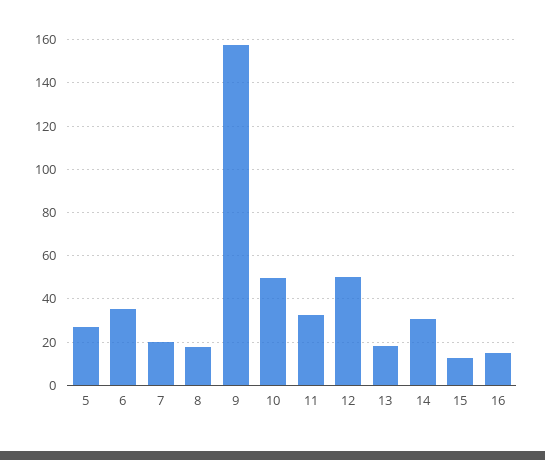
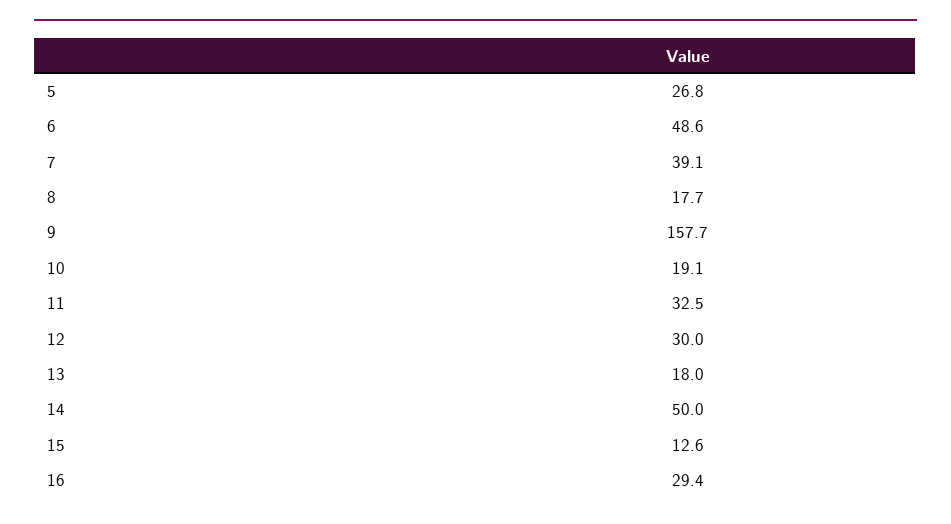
  {
    "5": 26.8,
-   "6": 35,
+   "6": 48.6,
-   "7": 20,
+   "7": 39.1,
    "8": 17.7,
    "9": 157.7,
-   "10": 50,
+   "10": 19.1,
    "11": 32.5,
-   "12": 50,
+   "12": 30,
    "13": 18,
-   "14": 30,
+   "14": 50,
    "15": 12.6,
-   "16": 15
+   "16": 29.4
  }

